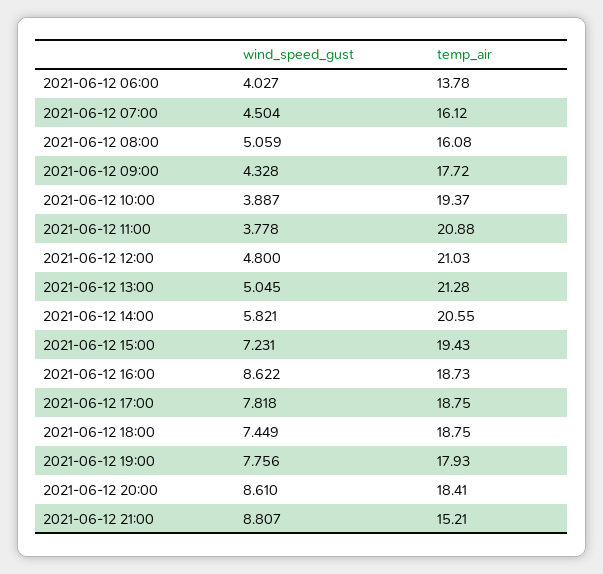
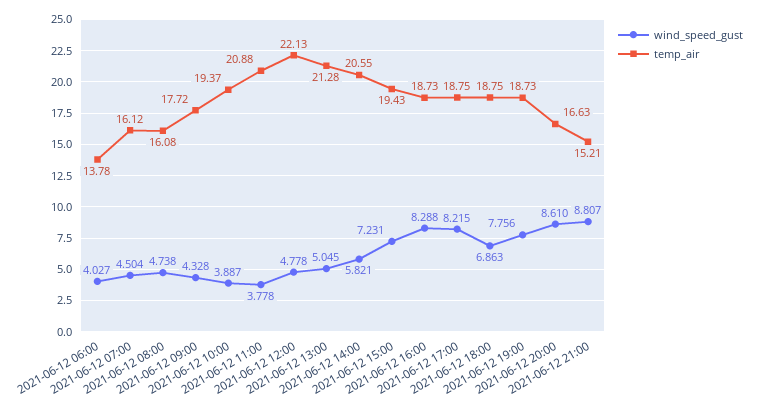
  {
    "wind_speed_gust": {
      "2021-06-12 06:00": 4.027,
      "2021-06-12 07:00": 4.504,
-     "2021-06-12 08:00": 5.059,
+     "2021-06-12 08:00": 4.738,
      "2021-06-12 09:00": 4.328,
      "2021-06-12 10:00": 3.887,
      "2021-06-12 11:00": 3.778,
-     "2021-06-12 12:00": 4.8,
+     "2021-06-12 12:00": 4.778,
      "2021-06-12 13:00": 5.045,
      "2021-06-12 14:00": 5.821,
      "2021-06-12 15:00": 7.231,
-     "2021-06-12 16:00": 8.622,
+     "2021-06-12 16:00": 8.288,
-     "2021-06-12 17:00": 7.818,
+     "2021-06-12 17:00": 8.215,
-     "2021-06-12 18:00": 7.449,
+     "2021-06-12 18:00": 6.863,
      "2021-06-12 19:00": 7.756,
      "2021-06-12 20:00": 8.61,
      "2021-06-12 21:00": 8.807
    },
    "temp_air": {
      "2021-06-12 06:00": 13.78,
      "2021-06-12 07:00": 16.12,
      "2021-06-12 08:00": 16.08,
      "2021-06-12 09:00": 17.72,
      "2021-06-12 10:00": 19.37,
      "2021-06-12 11:00": 20.88,
-     "2021-06-12 12:00": 21.03,
+     "2021-06-12 12:00": 22.13,
      "2021-06-12 13:00": 21.28,
      "2021-06-12 14:00": 20.55,
      "2021-06-12 15:00": 19.43,
      "2021-06-12 16:00": 18.73,
      "2021-06-12 17:00": 18.75,
      "2021-06-12 18:00": 18.75,
-     "2021-06-12 19:00": 17.93,
+     "2021-06-12 19:00": 18.73,
-     "2021-06-12 20:00": 18.41,
+     "2021-06-12 20:00": 16.63,
      "2021-06-12 21:00": 15.21
    }
  }

